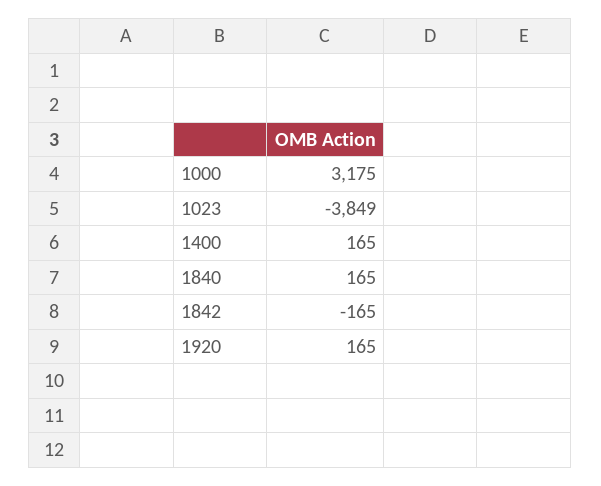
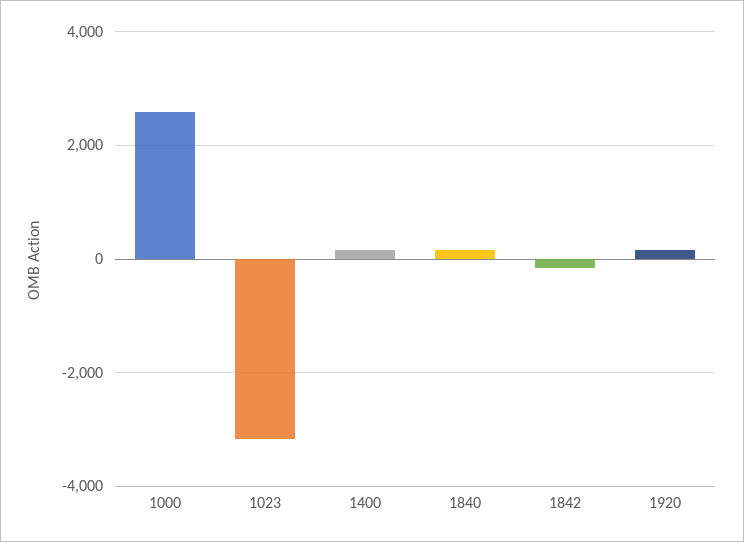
  {
-   "1000": 3175,
+   "1000": 2600,
-   "1023": -3849,
+   "1023": -3200,
    "1400": 165,
    "1840": 165,
    "1842": -165,
    "1920": 165
  }

